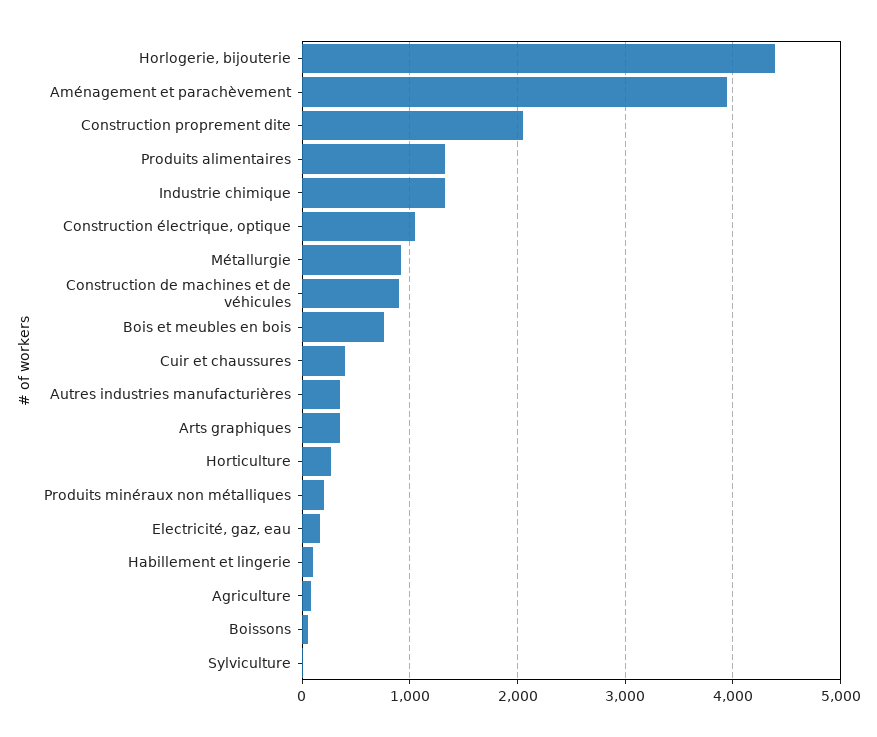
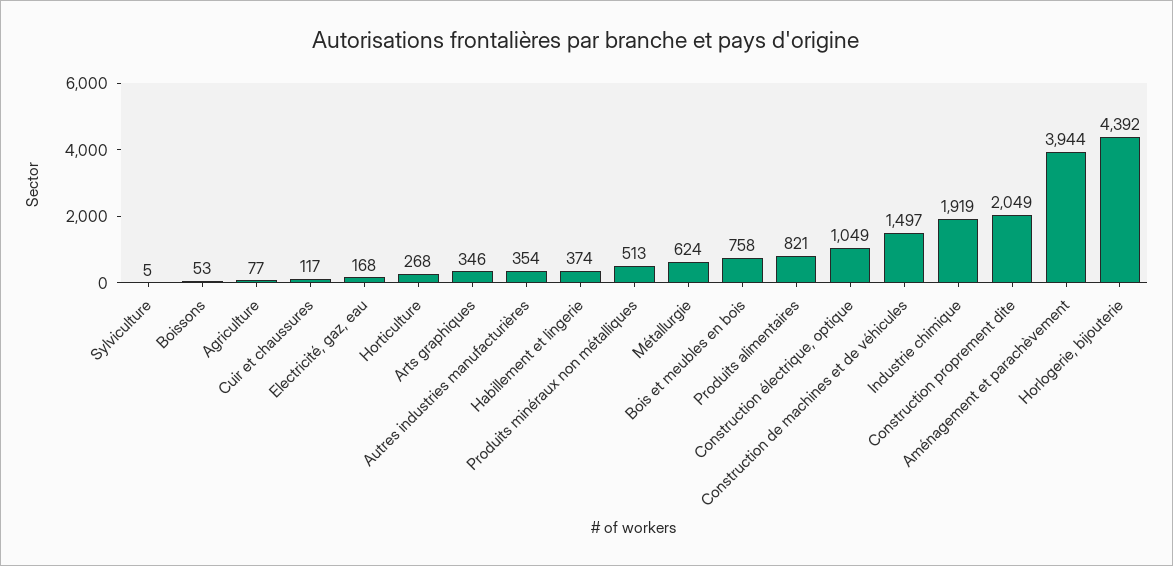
  {
    "Horlogerie, bijouterie": 4392,
    "Aménagement et parachèvement": 3944,
    "Construction proprement dite": 2049,
-   "Produits alimentaires": 1300,
+   "Produits alimentaires": 821,
-   "Industrie chimique": 1300,
+   "Industrie chimique": 1919,
    "Construction électrique, optique": 1049,
-   "Métallurgie": 900,
+   "Métallurgie": 624,
-   "Construction de machines et de véhicules": 900,
+   "Construction de machines et de véhicules": 1497,
    "Bois et meubles en bois": 758,
-   "Cuir et chaussures": 400,
+   "Cuir et chaussures": 117,
    "Autres industries manufacturières": 354,
    "Arts graphiques": 346,
    "Horticulture": 268,
-   "Produits minéraux non métalliques": 200,
+   "Produits minéraux non métalliques": 513,
    "Electricité, gaz, eau": 168,
-   "Habillement et lingerie": 100,
+   "Habillement et lingerie": 374,
    "Agriculture": 77,
    "Boissons": 53,
    "Sylviculture": 5
  }

